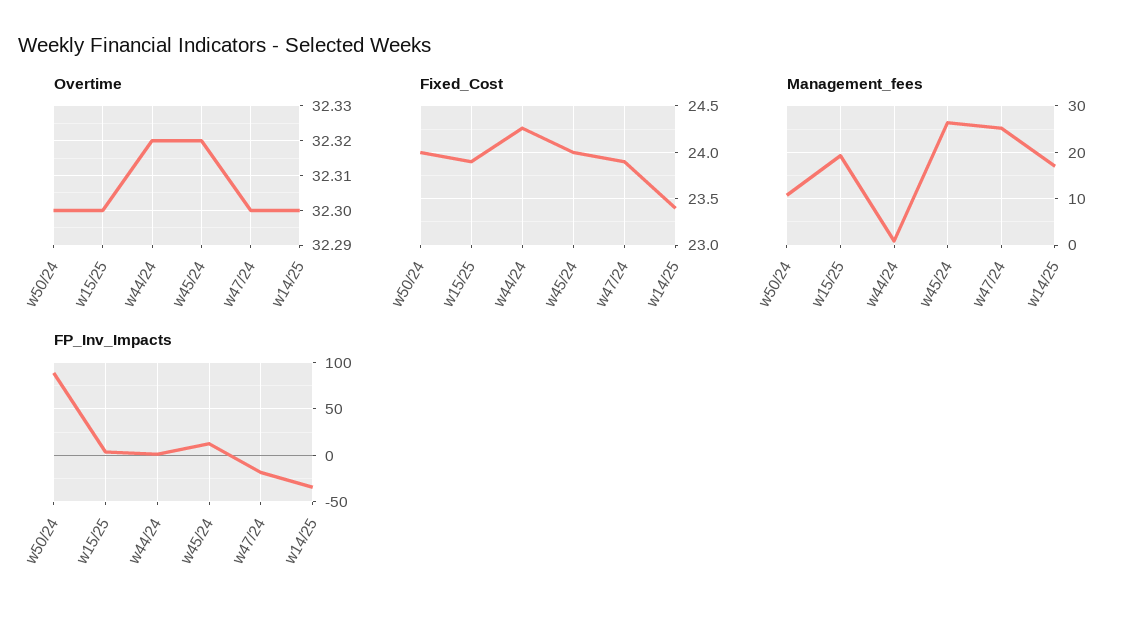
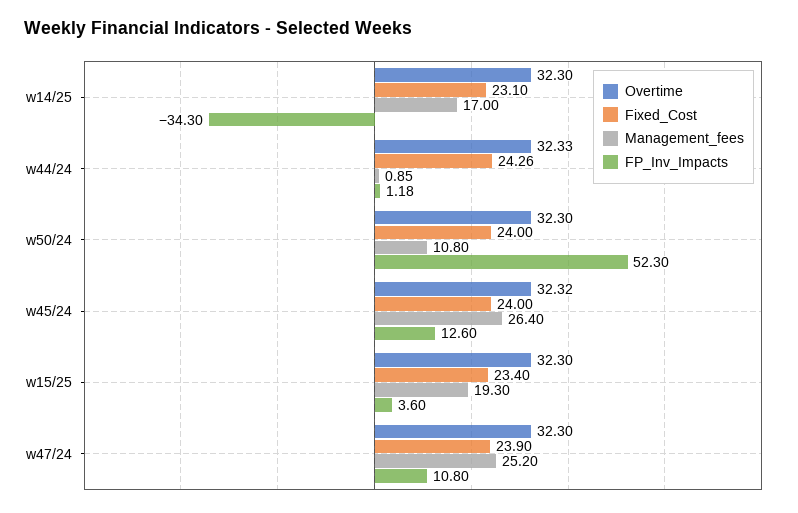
  {
    "Overtime": {
      "w50/24": 32.3,
      "w15/25": 32.3,
-     "w44/24": 32.32,
+     "w44/24": 32.33,
      "w45/24": 32.32,
      "w47/24": 32.3,
      "w14/25": 32.3
    },
    "Fixed_Cost": {
      "w50/24": 24,
-     "w15/25": 23.9,
+     "w15/25": 23.4,
      "w44/24": 24.26,
      "w45/24": 24,
      "w47/24": 23.9,
-     "w14/25": 23.4
+     "w14/25": 23.1
    },
    "Management_fees": {
      "w50/24": 10.8,
      "w15/25": 19.3,
      "w44/24": 0.85,
      "w45/24": 26.4,
      "w47/24": 25.2,
      "w14/25": 17
    },
    "FP_Inv_Impacts": {
-     "w50/24": 90,
+     "w50/24": 52.3,
      "w15/25": 3.6,
      "w44/24": 1.18,
      "w45/24": 12.6,
-     "w47/24": -20,
+     "w47/24": 10.8,
      "w14/25": -34.3
    }
  }

